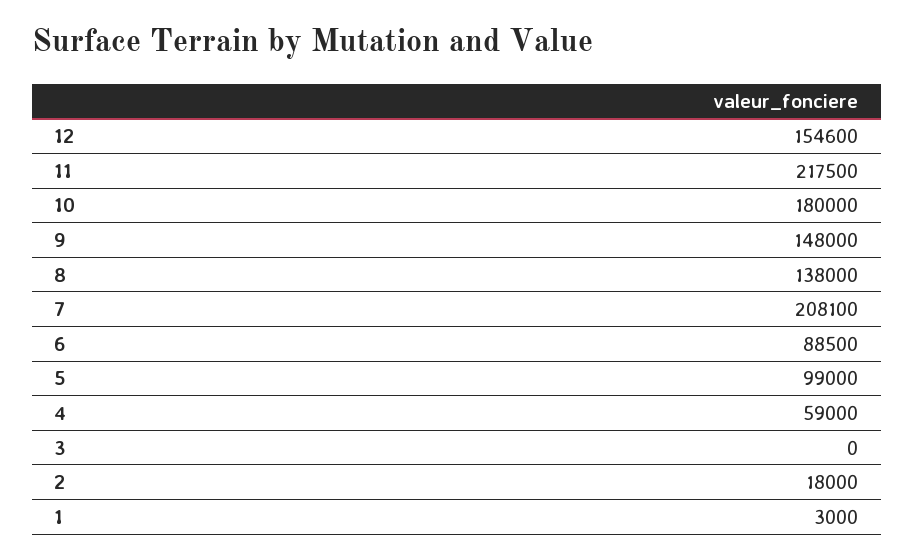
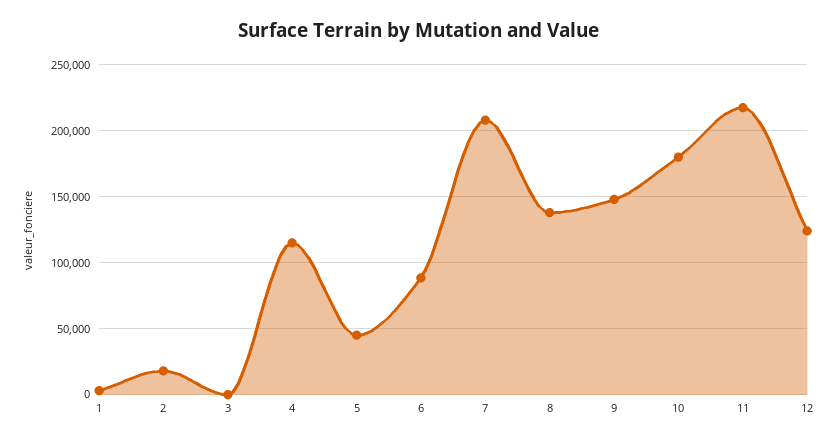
  {
-   "12": 154600,
+   "12": 125000,
    "11": 217500,
    "10": 180000,
    "9": 148000,
    "8": 138000,
    "7": 208100,
    "6": 88500,
-   "5": 99000,
+   "5": 45000,
-   "4": 59000,
+   "4": 115000,
    "3": 0,
    "2": 18000,
    "1": 3000
  }

